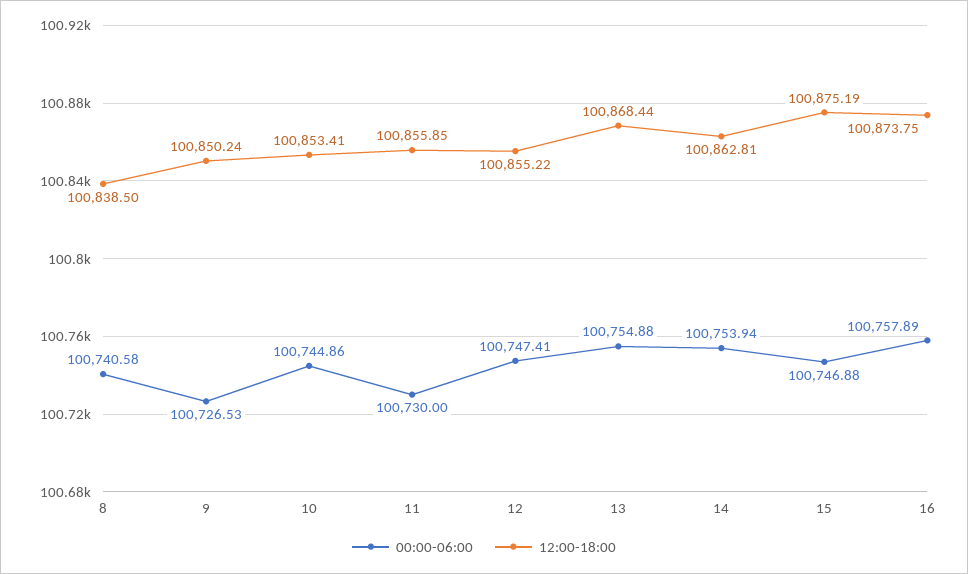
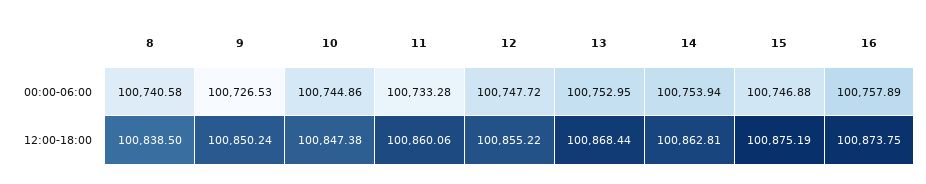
  {
    "00:00-06:00": {
      "8": 100740.58,
      "9": 100726.53,
      "10": 100744.86,
-     "11": 100730,
+     "11": 100733.28,
-     "12": 100747.41,
+     "12": 100747.72,
-     "13": 100754.88,
+     "13": 100752.95,
      "14": 100753.94,
      "15": 100746.88,
      "16": 100757.89
    },
    "12:00-18:00": {
      "8": 100838.5,
      "9": 100850.24,
-     "10": 100853.41,
+     "10": 100847.38,
-     "11": 100855.85,
+     "11": 100860.06,
      "12": 100855.22,
      "13": 100868.44,
      "14": 100862.81,
      "15": 100875.19,
      "16": 100873.75
    }
  }

